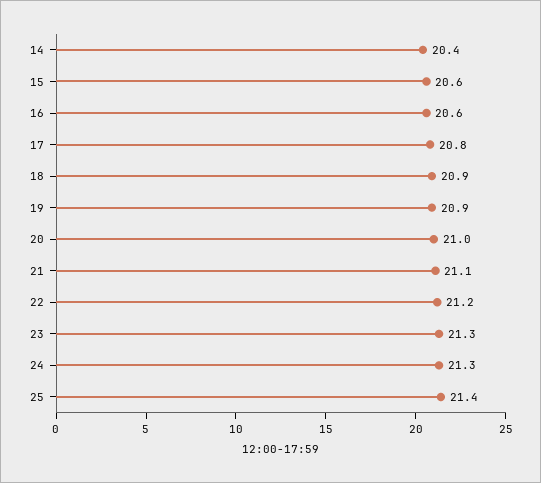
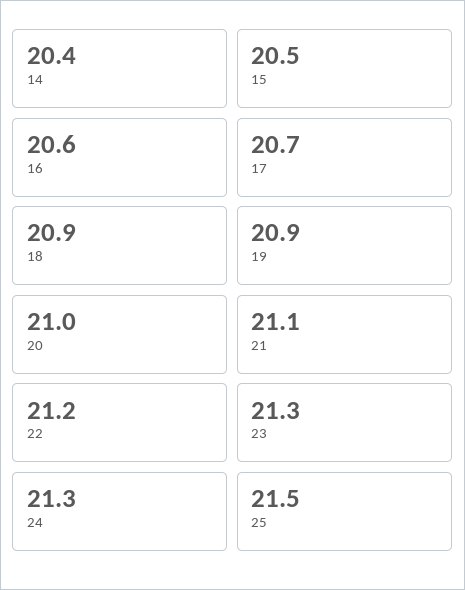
  {
    "14": 20.4,
-   "15": 20.6,
+   "15": 20.5,
    "16": 20.6,
-   "17": 20.8,
+   "17": 20.7,
    "18": 20.9,
    "19": 20.9,
    "20": 21,
    "21": 21.1,
    "22": 21.2,
    "23": 21.3,
    "24": 21.3,
-   "25": 21.4
+   "25": 21.5
  }

